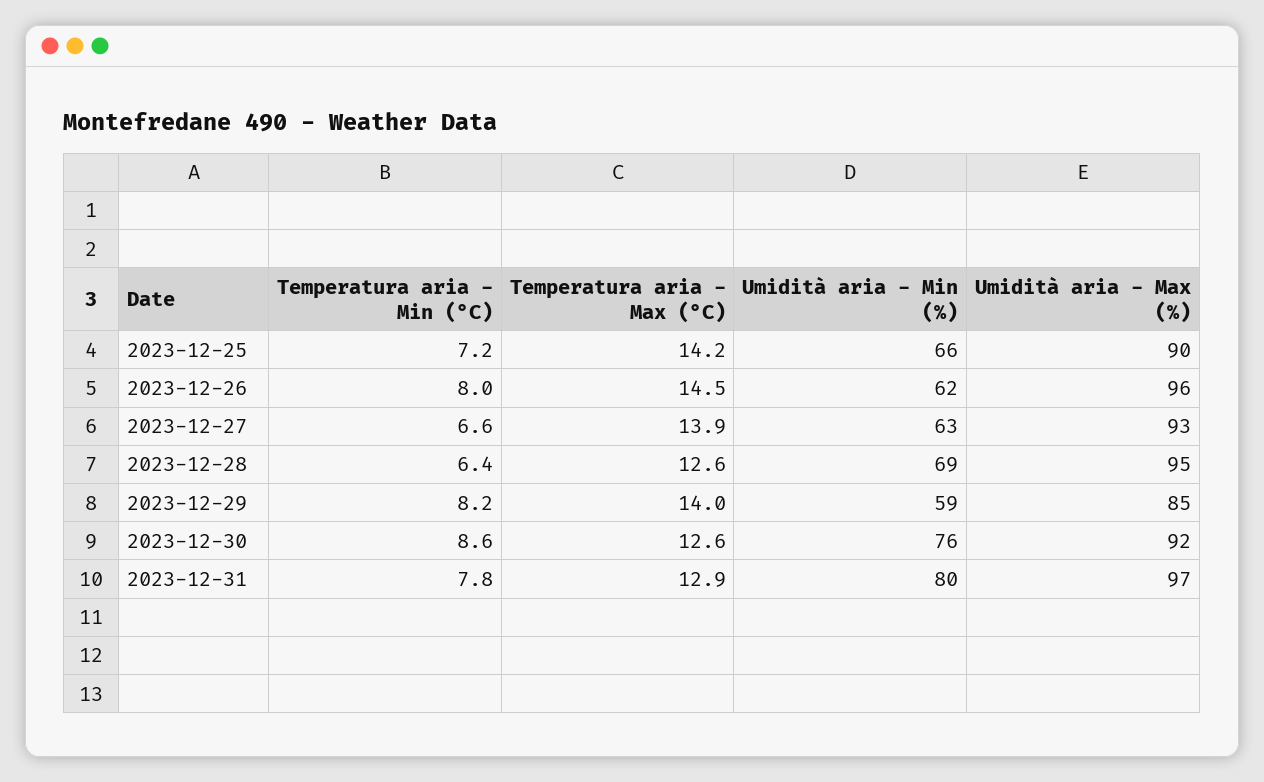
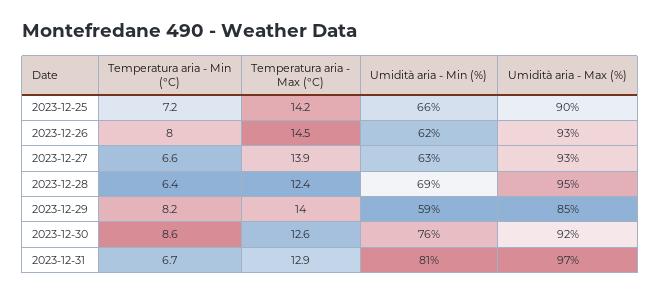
  {
    "Temperatura aria - Min (°C)": {
      "2023-12-25": 7.2,
      "2023-12-26": 8,
      "2023-12-27": 6.6,
      "2023-12-28": 6.4,
      "2023-12-29": 8.2,
      "2023-12-30": 8.6,
-     "2023-12-31": 7.8
+     "2023-12-31": 6.7
    },
    "Temperatura aria - Max (°C)": {
      "2023-12-25": 14.2,
      "2023-12-26": 14.5,
      "2023-12-27": 13.9,
-     "2023-12-28": 12.6,
+     "2023-12-28": 12.4,
      "2023-12-29": 14,
      "2023-12-30": 12.6,
      "2023-12-31": 12.9
    },
    "Umidità aria - Min (%)": {
      "2023-12-25": 66,
      "2023-12-26": 62,
      "2023-12-27": 63,
      "2023-12-28": 69,
      "2023-12-29": 59,
      "2023-12-30": 76,
-     "2023-12-31": 80
+     "2023-12-31": 81
    },
    "Umidità aria - Max (%)": {
      "2023-12-25": 90,
-     "2023-12-26": 96,
+     "2023-12-26": 93,
      "2023-12-27": 93,
      "2023-12-28": 95,
      "2023-12-29": 85,
      "2023-12-30": 92,
      "2023-12-31": 97
    }
  }

